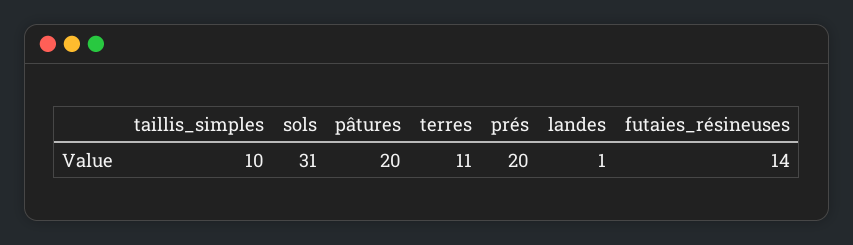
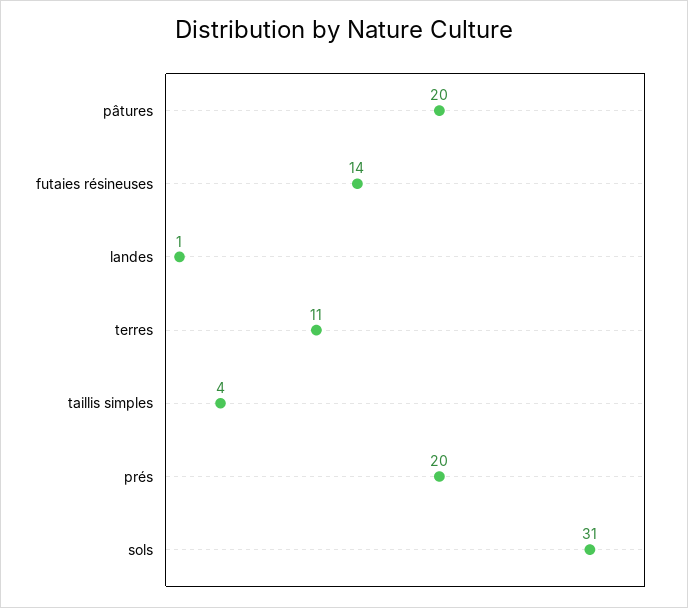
  {
-   "taillis_simples": 10,
+   "taillis_simples": 4,
    "sols": 31,
    "pâtures": 20,
    "terres": 11,
    "prés": 20,
    "landes": 1,
    "futaies_résineuses": 14
  }

